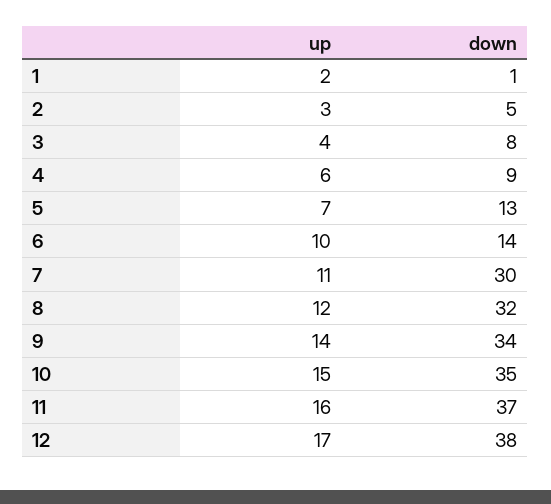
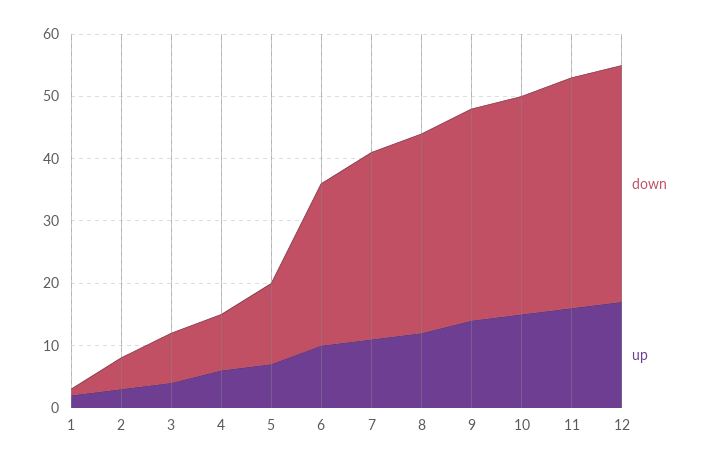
  {
    "up": {
      "1": 2,
      "2": 3,
      "3": 4,
      "4": 6,
      "5": 7,
      "6": 10,
      "7": 11,
      "8": 12,
      "9": 14,
      "10": 15,
      "11": 16,
      "12": 17
    },
    "down": {
      "1": 1,
      "2": 5,
      "3": 8,
      "4": 9,
      "5": 13,
-     "6": 14,
+     "6": 25,
      "7": 30,
      "8": 32,
      "9": 34,
      "10": 35,
      "11": 37,
      "12": 38
    }
  }

